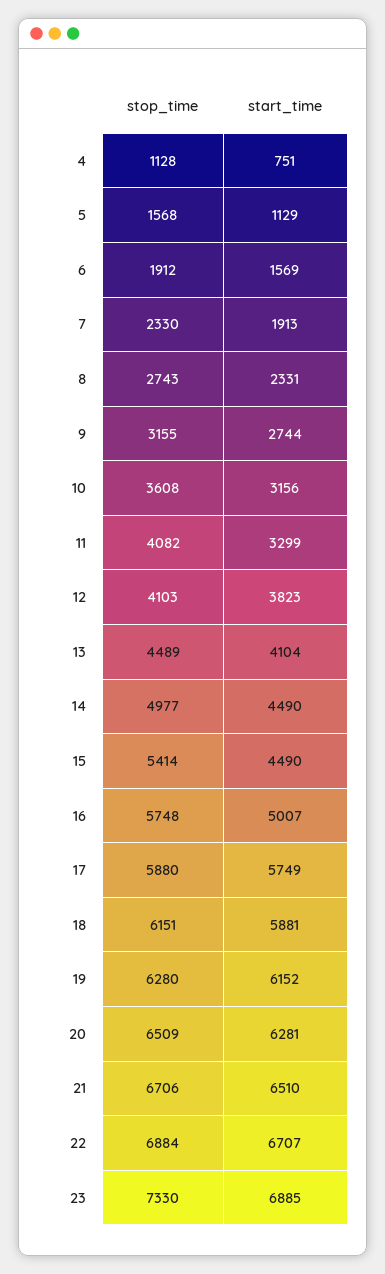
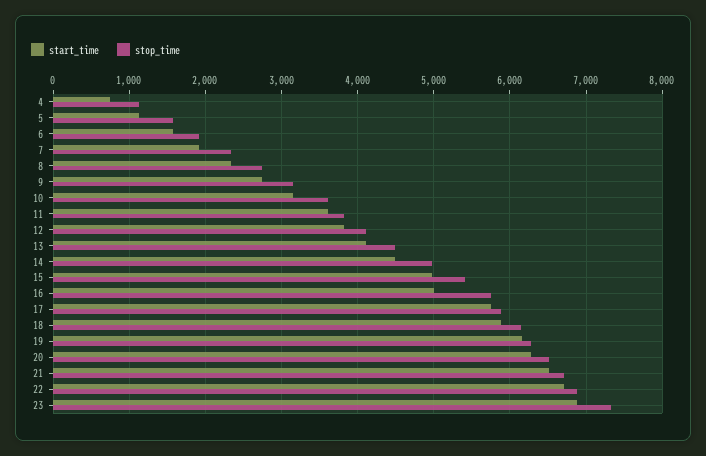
  {
    "stop_time": {
      "4": 1128,
      "5": 1568,
      "6": 1912,
      "7": 2330,
      "8": 2743,
      "9": 3155,
      "10": 3608,
-     "11": 4082,
+     "11": 3800,
      "12": 4103,
      "13": 4489,
      "14": 4977,
      "15": 5414,
      "16": 5748,
      "17": 5880,
      "18": 6151,
      "19": 6280,
      "20": 6509,
      "21": 6706,
      "22": 6884,
      "23": 7330
    },
    "start_time": {
      "4": 751,
      "5": 1129,
      "6": 1569,
      "7": 1913,
      "8": 2331,
      "9": 2744,
      "10": 3156,
-     "11": 3299,
+     "11": 3600,
      "12": 3823,
      "13": 4104,
      "14": 4490,
-     "15": 4490,
+     "15": 5000,
      "16": 5007,
      "17": 5749,
      "18": 5881,
      "19": 6152,
      "20": 6281,
      "21": 6510,
      "22": 6707,
      "23": 6885
    }
  }

